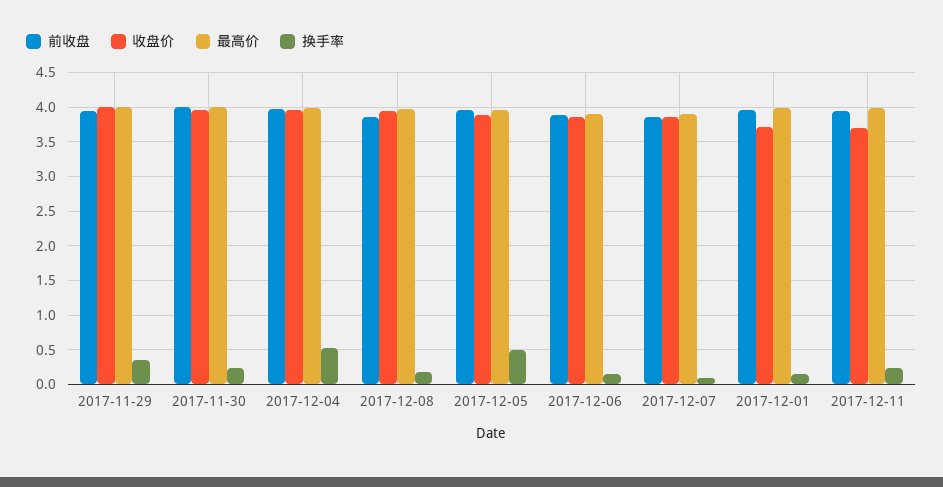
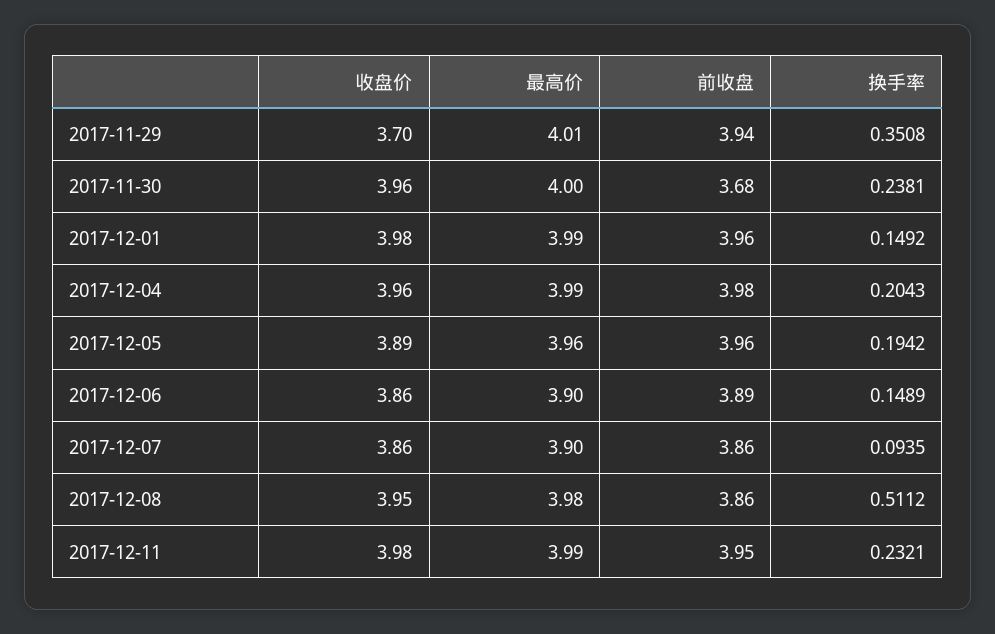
  {
    "前收盘": {
      "2017-11-29": 3.94,
-     "2017-11-30": 4,
+     "2017-11-30": 3.68,
      "2017-12-04": 3.98,
      "2017-12-08": 3.86,
      "2017-12-05": 3.96,
      "2017-12-06": 3.89,
      "2017-12-07": 3.86,
      "2017-12-01": 3.96,
      "2017-12-11": 3.95
    },
    "收盘价": {
-     "2017-11-29": 4,
+     "2017-11-29": 3.7,
      "2017-11-30": 3.96,
      "2017-12-04": 3.96,
      "2017-12-08": 3.95,
      "2017-12-05": 3.89,
      "2017-12-06": 3.86,
      "2017-12-07": 3.86,
-     "2017-12-01": 3.7,
+     "2017-12-01": 3.98,
-     "2017-12-11": 3.7
+     "2017-12-11": 3.98
    },
    "最高价": {
      "2017-11-29": 4.01,
      "2017-11-30": 4,
      "2017-12-04": 3.99,
      "2017-12-08": 3.98,
      "2017-12-05": 3.96,
      "2017-12-06": 3.9,
      "2017-12-07": 3.9,
      "2017-12-01": 3.99,
      "2017-12-11": 3.99
    },
    "换手率": {
      "2017-11-29": 0.3508,
      "2017-11-30": 0.2381,
-     "2017-12-04": 0.5,
+     "2017-12-04": 0.2043,
-     "2017-12-08": 0.2,
+     "2017-12-08": 0.5112,
-     "2017-12-05": 0.5,
+     "2017-12-05": 0.1942,
      "2017-12-06": 0.1489,
      "2017-12-07": 0.0935,
      "2017-12-01": 0.1492,
      "2017-12-11": 0.2321
    }
  }

